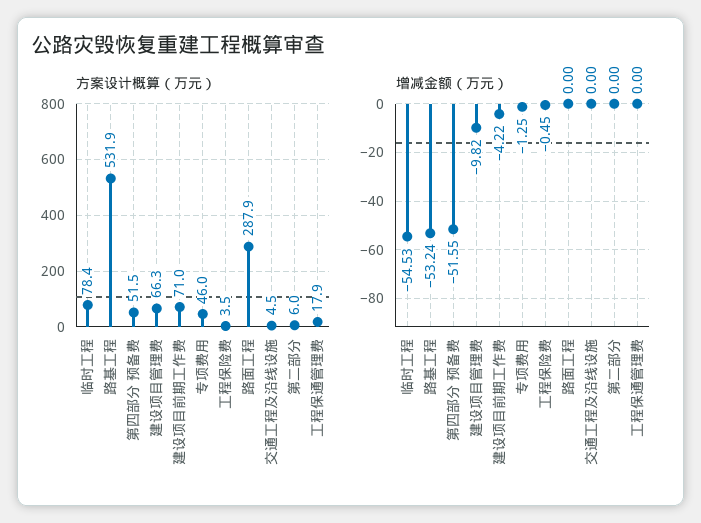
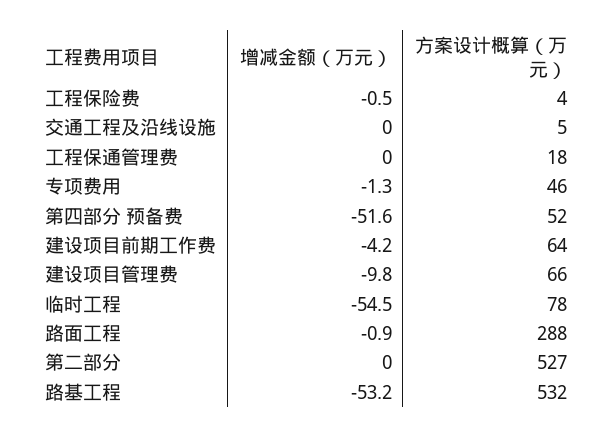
  {
    "方案设计概算（万元）": {
      "临时工程": 78.4,
      "路基工程": 531.9,
      "第四部分 预备费": 51.5,
      "建设项目管理费": 66.3,
-     "建设项目前期工作费": 71,
+     "建设项目前期工作费": 64,
      "专项费用": 46,
      "工程保险费": 3.5,
      "路面工程": 287.9,
      "交通工程及沿线设施": 4.5,
-     "第二部分": 6,
+     "第二部分": 527,
      "工程保通管理费": 17.9
    },
    "增减金额（万元）": {
      "临时工程": -54.53,
      "路基工程": -53.24,
      "第四部分 预备费": -51.55,
      "建设项目管理费": -9.82,
      "建设项目前期工作费": -4.22,
      "专项费用": -1.25,
      "工程保险费": -0.45,
-     "路面工程": 0,
+     "路面工程": -0.9,
      "交通工程及沿线设施": 0,
      "第二部分": 0,
      "工程保通管理费": 0
    }
  }

